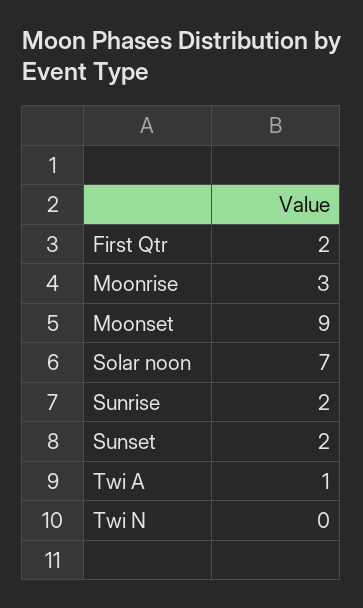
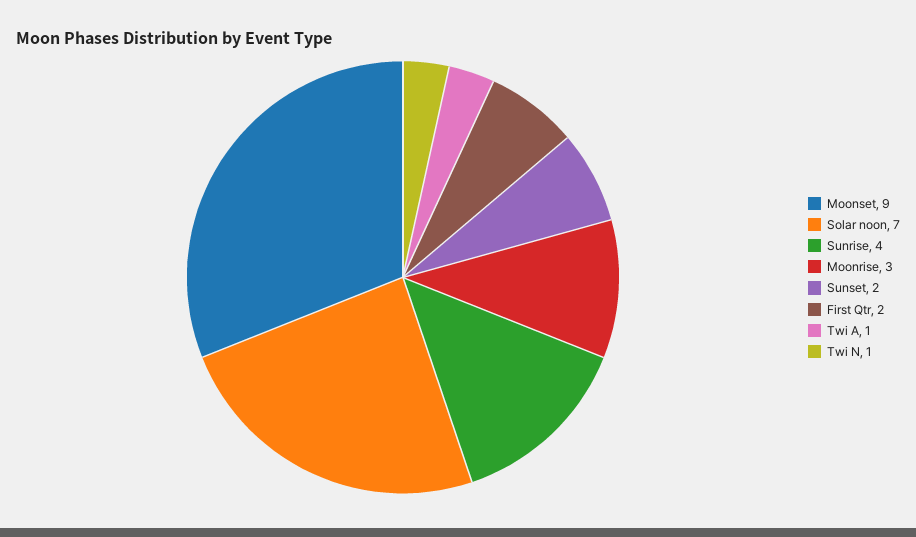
  {
    "First Qtr": 2,
    "Moonrise": 3,
    "Moonset": 9,
    "Solar noon": 7,
-   "Sunrise": 2,
+   "Sunrise": 4,
    "Sunset": 2,
    "Twi A": 1,
-   "Twi N": 0
+   "Twi N": 1
  }

